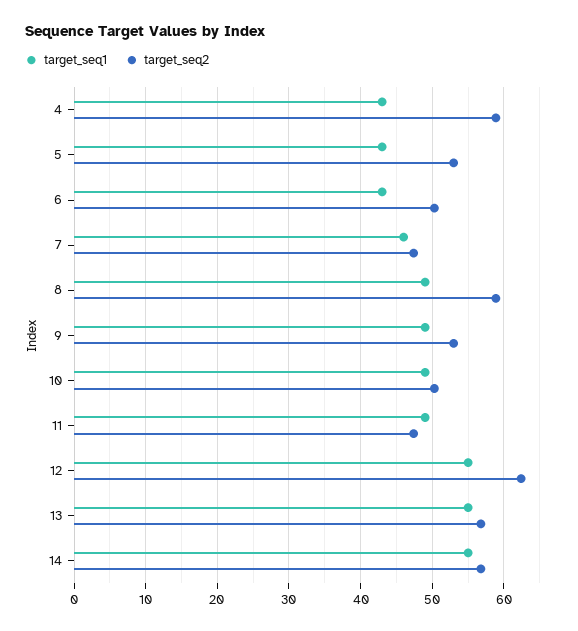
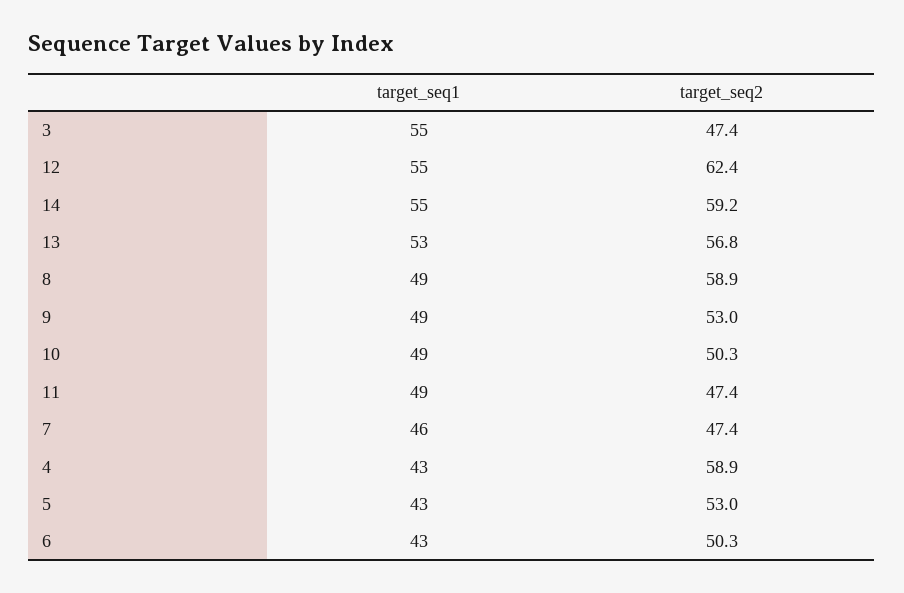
  {
    "target_seq1": {
      "4": 43,
      "5": 43,
      "6": 43,
      "7": 46,
      "8": 49,
      "9": 49,
      "10": 49,
      "11": 49,
      "12": 55,
-     "13": 55,
+     "13": 53,
-     "14": 55
+     "14": 55,
+     "3": 55
    },
    "target_seq2": {
      "4": 58.9,
      "5": 53,
      "6": 50.3,
      "7": 47.4,
      "8": 58.9,
      "9": 53,
      "10": 50.3,
      "11": 47.4,
      "12": 62.4,
      "13": 56.8,
-     "14": 57
+     "14": 59.2,
+     "3": 47.4
    }
  }

